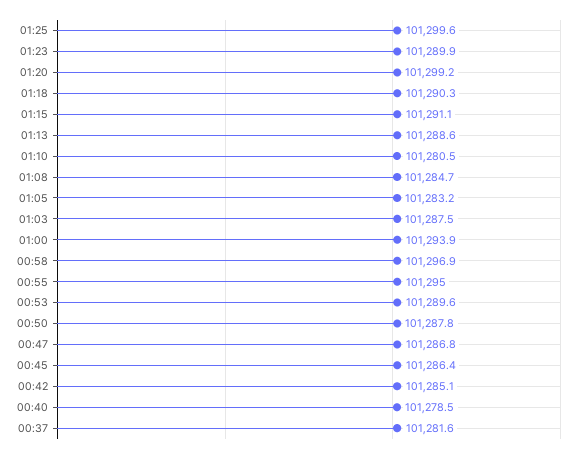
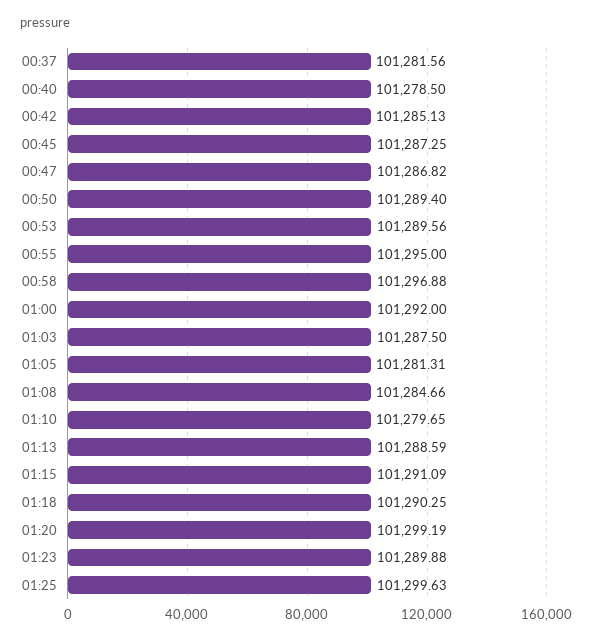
  {
    "01:25": 101299.63,
    "01:23": 101289.88,
    "01:20": 101299.19,
    "01:18": 101290.25,
    "01:15": 101291.09,
    "01:13": 101288.59,
-   "01:10": 101280.5,
+   "01:10": 101279.65,
    "01:08": 101284.66,
-   "01:05": 101283.2,
+   "01:05": 101281.31,
    "01:03": 101287.5,
-   "01:00": 101293.9,
+   "01:00": 101292,
    "00:58": 101296.88,
    "00:55": 101295,
    "00:53": 101289.56,
-   "00:50": 101287.8,
+   "00:50": 101289.4,
    "00:47": 101286.82,
-   "00:45": 101286.4,
+   "00:45": 101287.25,
    "00:42": 101285.13,
    "00:40": 101278.5,
    "00:37": 101281.56
  }

